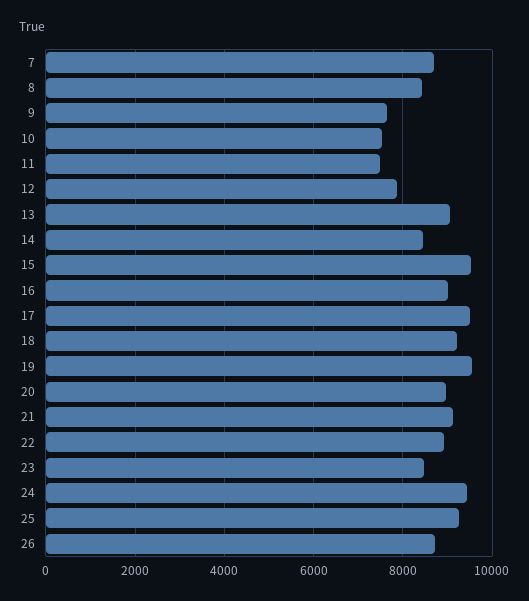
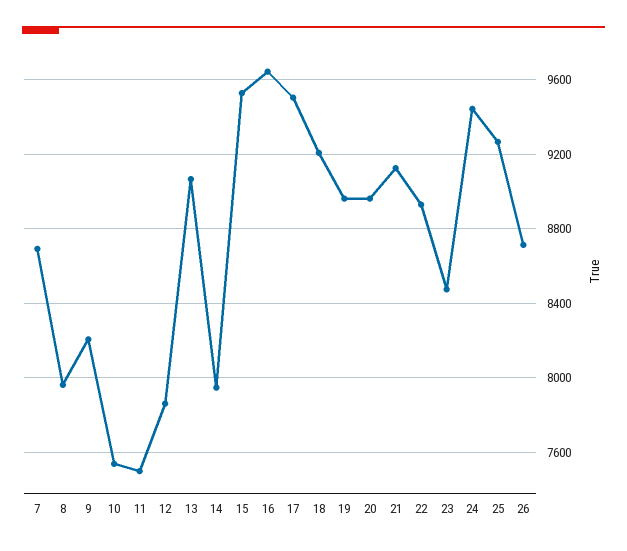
  {
    "7": 8700,
-   "8": 8400,
+   "8": 7950,
-   "9": 7600,
+   "9": 8200,
    "10": 7550,
    "11": 7500,
    "12": 7850,
    "13": 9050,
-   "14": 8400,
+   "14": 7950,
    "15": 9550,
-   "16": 9000,
+   "16": 9650,
    "17": 9500,
    "18": 9200,
-   "19": 9600,
+   "19": 8950,
    "20": 8950,
    "21": 9150,
    "22": 8950,
    "23": 8450,
    "24": 9450,
    "25": 9250,
    "26": 8700
  }

